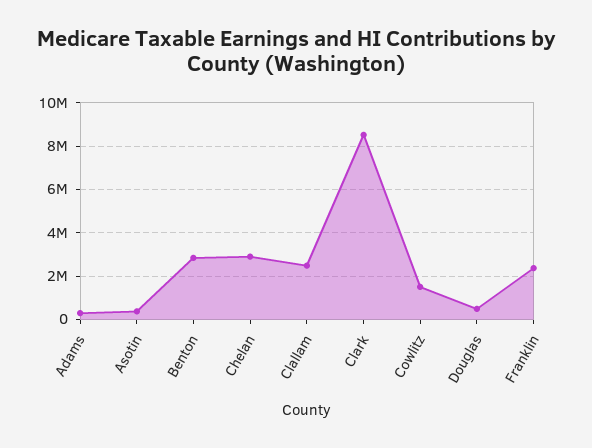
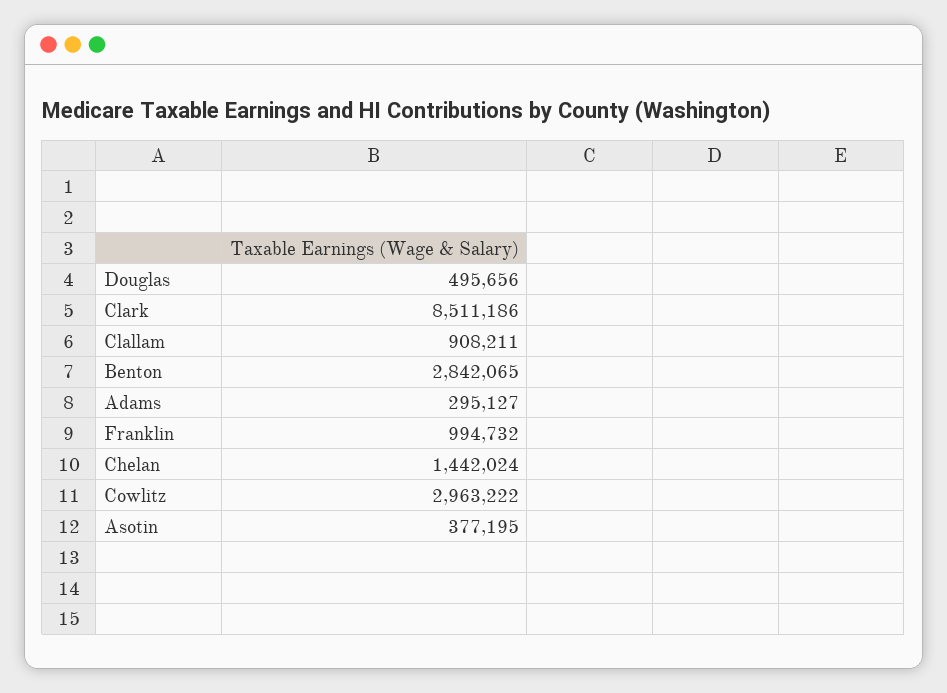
  {
    "Adams": 295127,
    "Asotin": 377195,
    "Benton": 2842065,
-   "Chelan": 3000000,
+   "Chelan": 1442024,
-   "Clallam": 2500000,
+   "Clallam": 908211,
    "Clark": 8511186,
-   "Cowlitz": 1500000,
+   "Cowlitz": 2963222,
    "Douglas": 495656,
-   "Franklin": 2500000
+   "Franklin": 994732
  }

